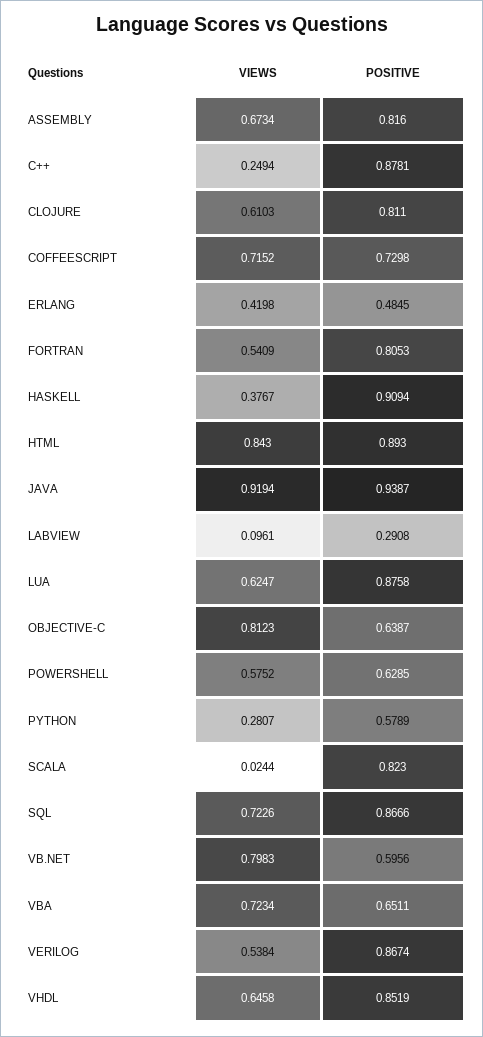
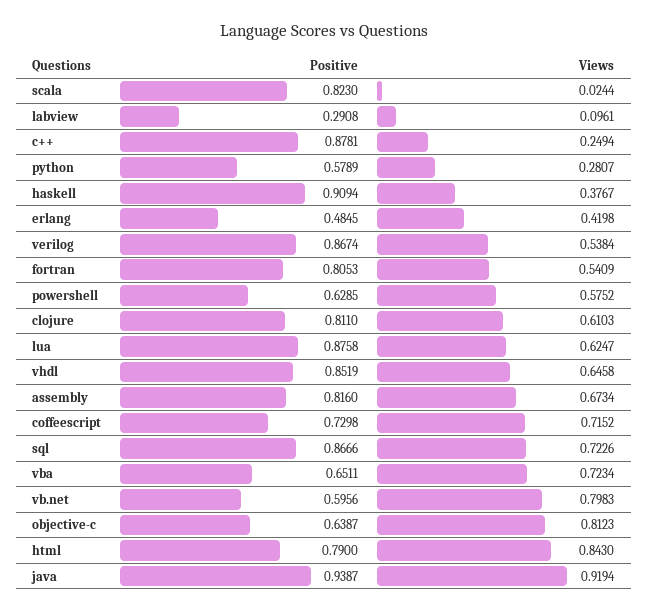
  {
    "VIEWS": {
      "ASSEMBLY": 0.6734,
      "C++": 0.2494,
      "CLOJURE": 0.6103,
      "COFFEESCRIPT": 0.7152,
      "ERLANG": 0.4198,
      "FORTRAN": 0.5409,
      "HASKELL": 0.3767,
      "HTML": 0.843,
      "JAVA": 0.9194,
      "LABVIEW": 0.0961,
      "LUA": 0.6247,
      "OBJECTIVE-C": 0.8123,
      "POWERSHELL": 0.5752,
      "PYTHON": 0.2807,
      "SCALA": 0.0244,
      "SQL": 0.7226,
      "VB.NET": 0.7983,
      "VBA": 0.7234,
      "VERILOG": 0.5384,
      "VHDL": 0.6458
    },
    "POSITIVE": {
      "ASSEMBLY": 0.816,
      "C++": 0.8781,
      "CLOJURE": 0.811,
      "COFFEESCRIPT": 0.7298,
      "ERLANG": 0.4845,
      "FORTRAN": 0.8053,
      "HASKELL": 0.9094,
-     "HTML": 0.893,
+     "HTML": 0.79,
      "JAVA": 0.9387,
      "LABVIEW": 0.2908,
      "LUA": 0.8758,
      "OBJECTIVE-C": 0.6387,
      "POWERSHELL": 0.6285,
      "PYTHON": 0.5789,
      "SCALA": 0.823,
      "SQL": 0.8666,
      "VB.NET": 0.5956,
      "VBA": 0.6511,
      "VERILOG": 0.8674,
      "VHDL": 0.8519
    }
  }

